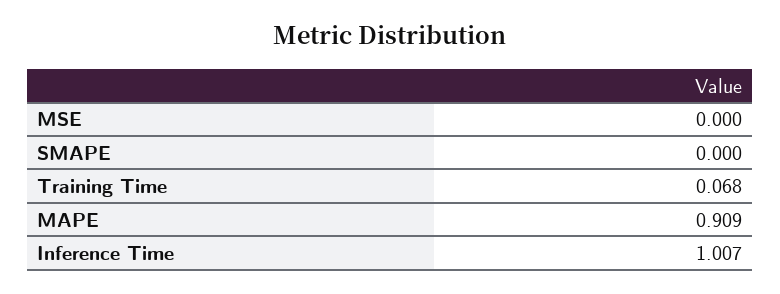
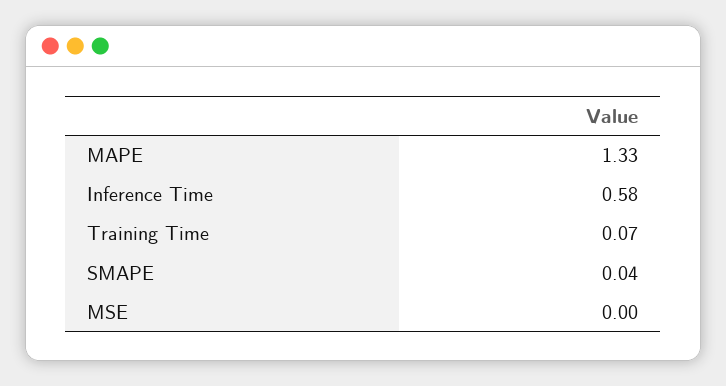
  {
    "MSE": 0,
-   "SMAPE": 0,
+   "SMAPE": 0.04,
    "Training Time": 0.068,
-   "MAPE": 0.909,
+   "MAPE": 1.33,
-   "Inference Time": 1.007
+   "Inference Time": 0.58
  }

